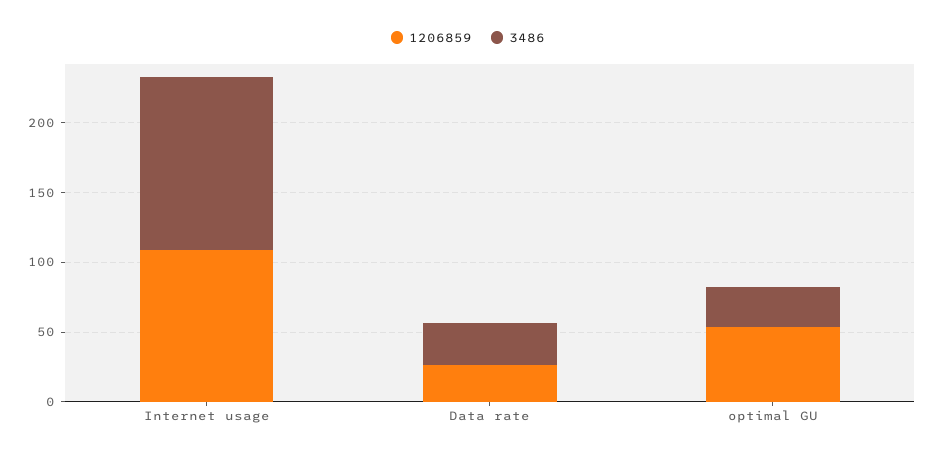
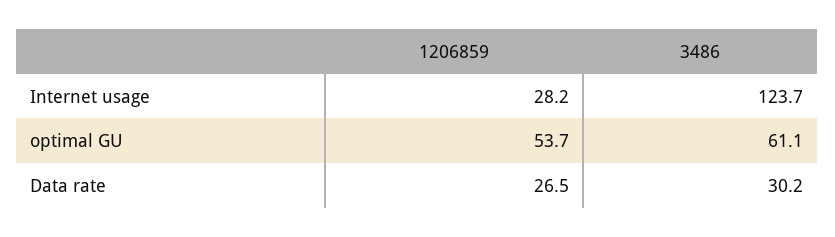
  {
    "1206859": {
-     "Internet usage": 110,
+     "Internet usage": 28.2,
      "Data rate": 26.5,
      "optimal GU": 53.7
    },
    "3486": {
      "Internet usage": 123.7,
      "Data rate": 30.2,
-     "optimal GU": 30
+     "optimal GU": 61.1
    }
  }

